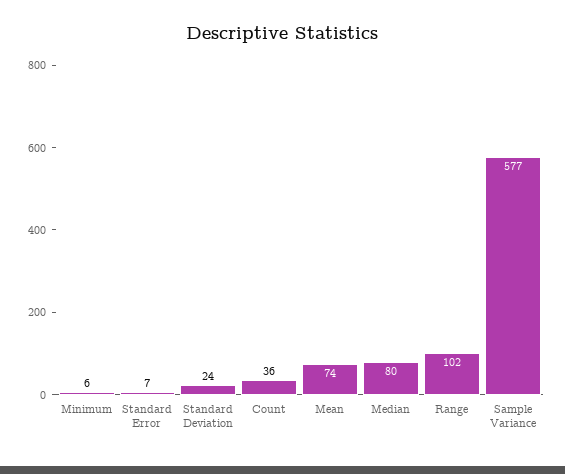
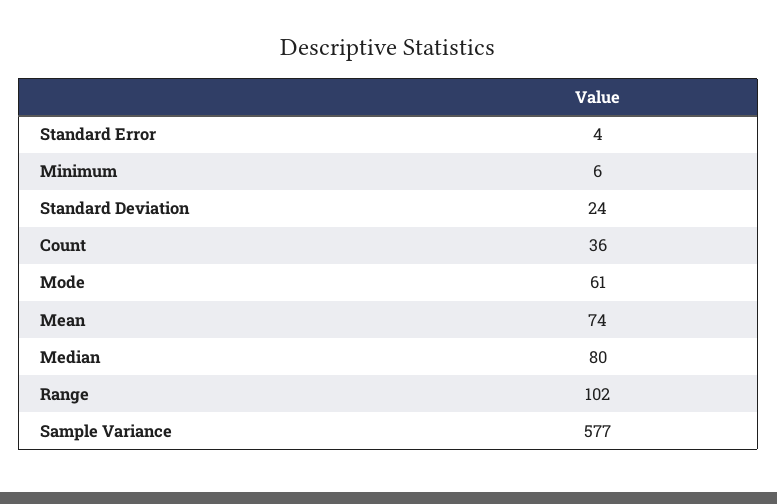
  {
    "Minimum": 6,
-   "Standard Error": 7,
+   "Standard Error": 4,
    "Standard Deviation": 24,
    "Count": 36,
    "Mean": 74,
    "Median": 80,
    "Range": 102,
-   "Sample Variance": 577
+   "Sample Variance": 577,
+   "Mode": 61
  }

